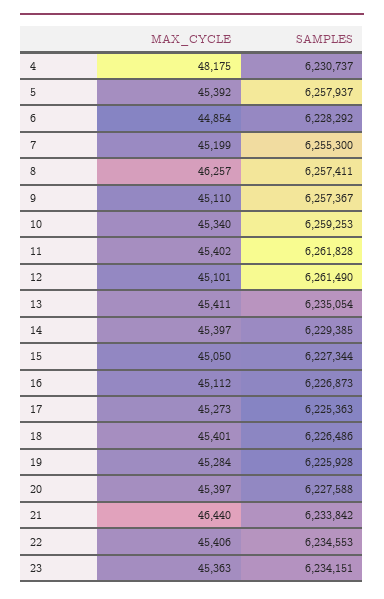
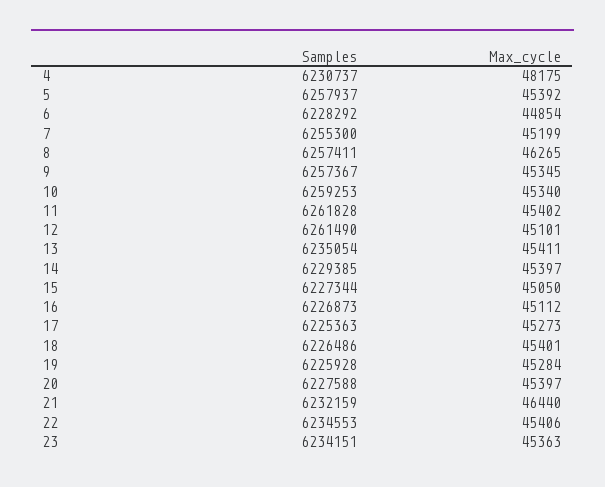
  {
    "MAX_CYCLE": {
      "4": 48175,
      "5": 45392,
      "6": 44854,
      "7": 45199,
-     "8": 46257,
+     "8": 46265,
-     "9": 45110,
+     "9": 45345,
      "10": 45340,
      "11": 45402,
      "12": 45101,
      "13": 45411,
      "14": 45397,
      "15": 45050,
      "16": 45112,
      "17": 45273,
      "18": 45401,
      "19": 45284,
      "20": 45397,
      "21": 46440,
      "22": 45406,
      "23": 45363
    },
    "SAMPLES": {
      "4": 6230737,
      "5": 6257937,
      "6": 6228292,
      "7": 6255300,
      "8": 6257411,
      "9": 6257367,
      "10": 6259253,
      "11": 6261828,
      "12": 6261490,
      "13": 6235054,
      "14": 6229385,
      "15": 6227344,
      "16": 6226873,
      "17": 6225363,
      "18": 6226486,
      "19": 6225928,
      "20": 6227588,
-     "21": 6233842,
+     "21": 6232159,
      "22": 6234553,
      "23": 6234151
    }
  }

